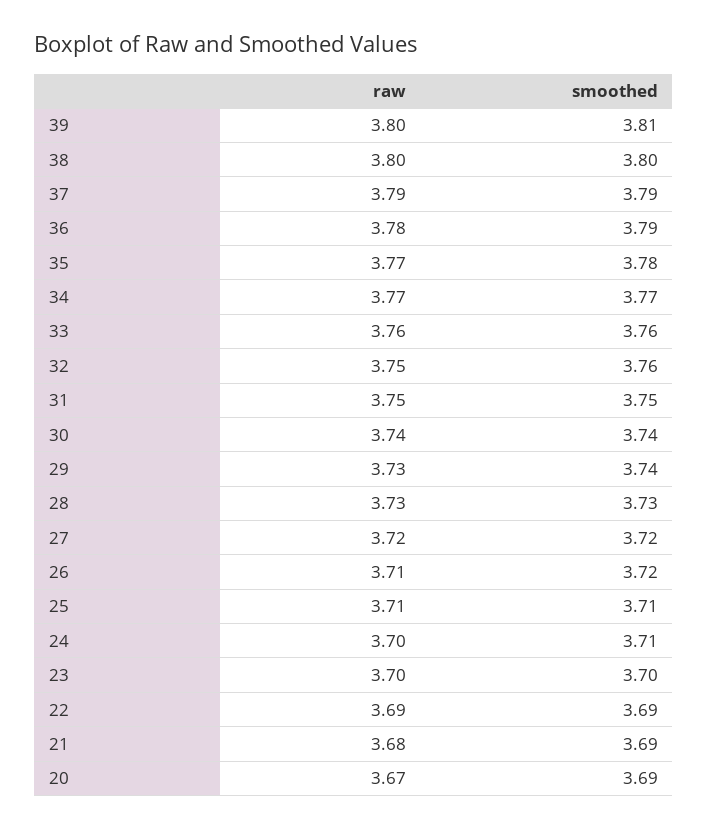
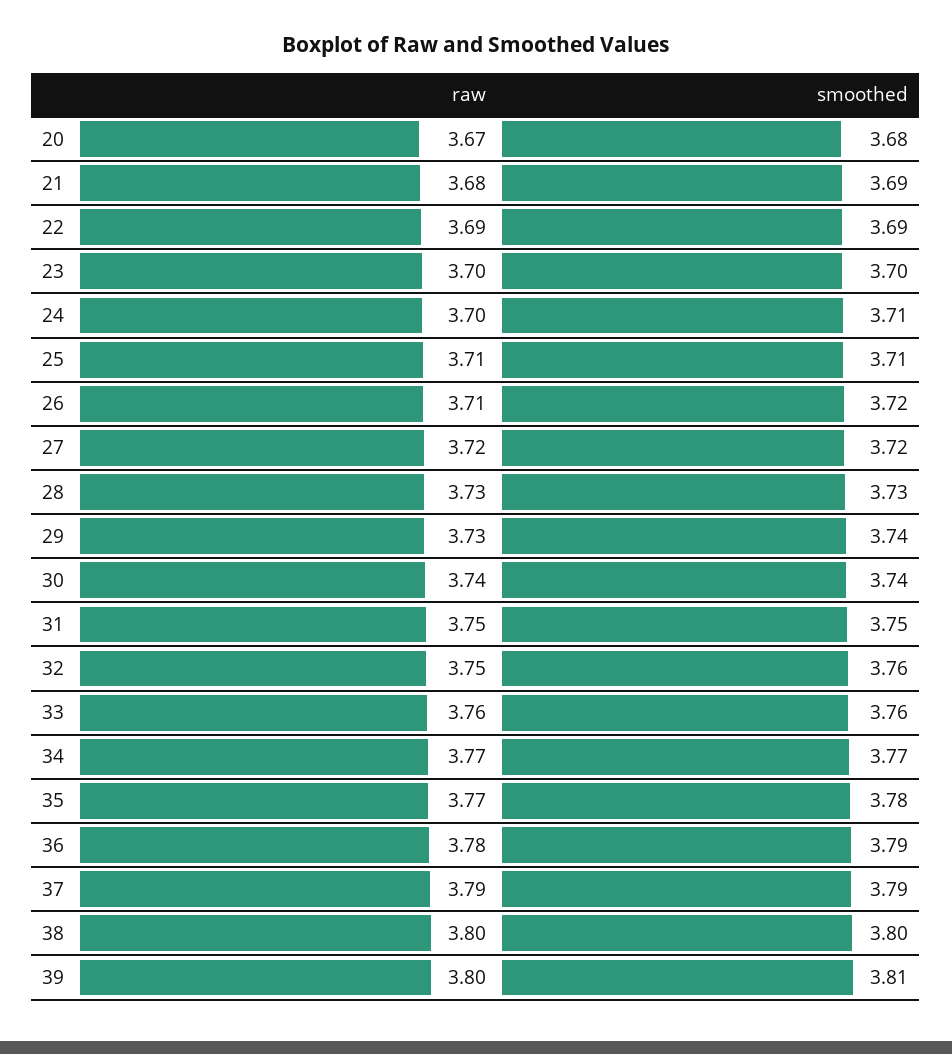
  {
    "raw": {
      "39": 3.8,
      "38": 3.8,
      "37": 3.79,
      "36": 3.78,
      "35": 3.77,
      "34": 3.77,
      "33": 3.76,
      "32": 3.75,
      "31": 3.75,
      "30": 3.74,
      "29": 3.73,
      "28": 3.73,
      "27": 3.72,
      "26": 3.71,
      "25": 3.71,
      "24": 3.7,
      "23": 3.7,
      "22": 3.69,
      "21": 3.68,
      "20": 3.67
    },
    "smoothed": {
      "39": 3.81,
      "38": 3.8,
      "37": 3.79,
      "36": 3.79,
      "35": 3.78,
      "34": 3.77,
      "33": 3.76,
      "32": 3.76,
      "31": 3.75,
      "30": 3.74,
      "29": 3.74,
      "28": 3.73,
      "27": 3.72,
      "26": 3.72,
      "25": 3.71,
      "24": 3.71,
      "23": 3.7,
      "22": 3.69,
      "21": 3.69,
-     "20": 3.69
+     "20": 3.68
    }
  }

